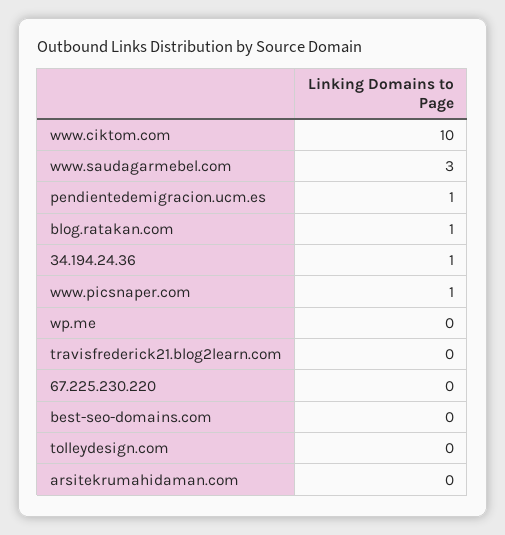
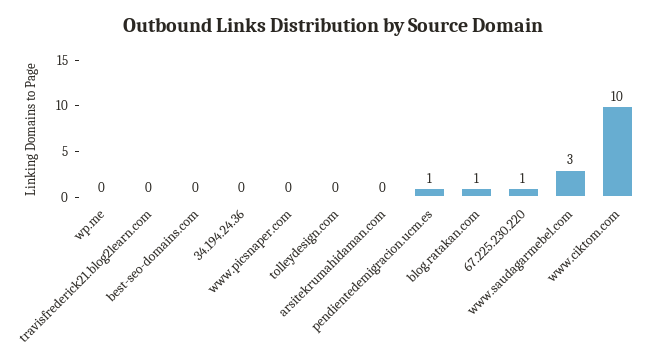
  {
    "www.ciktom.com": 10,
    "www.saudagarmebel.com": 3,
    "pendientedemigracion.ucm.es": 1,
    "blog.ratakan.com": 1,
-   "34.194.24.36": 1,
+   "34.194.24.36": 0,
-   "www.picsnaper.com": 1,
+   "www.picsnaper.com": 0,
    "wp.me": 0,
    "travisfrederick21.blog2learn.com": 0,
-   "67.225.230.220": 0,
+   "67.225.230.220": 1,
    "best-seo-domains.com": 0,
    "tolleydesign.com": 0,
    "arsitekrumahidaman.com": 0
  }

